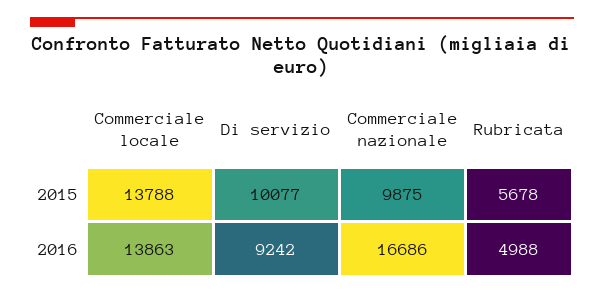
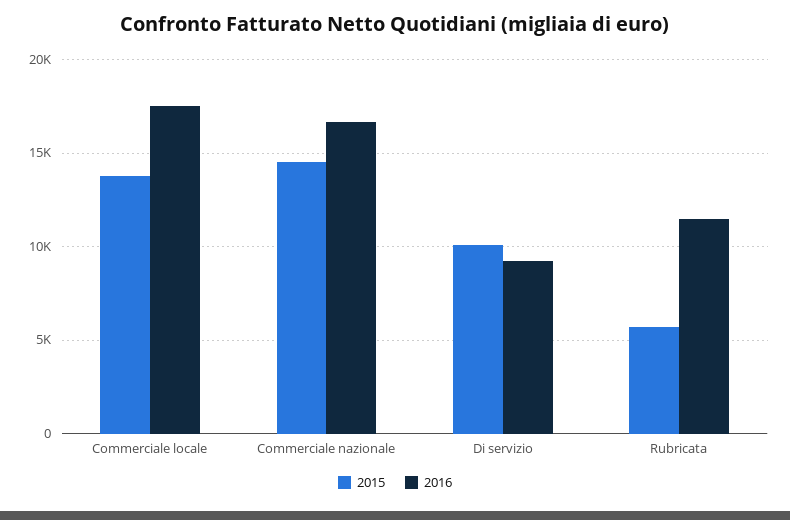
  {
    "2015": {
      "Commerciale locale": 13788,
      "Di servizio": 10077,
-     "Commerciale nazionale": 9875,
+     "Commerciale nazionale": 14500,
      "Rubricata": 5678
    },
    "2016": {
-     "Commerciale locale": 13863,
+     "Commerciale locale": 17500,
      "Di servizio": 9242,
      "Commerciale nazionale": 16686,
-     "Rubricata": 4988
+     "Rubricata": 11500
    }
  }

